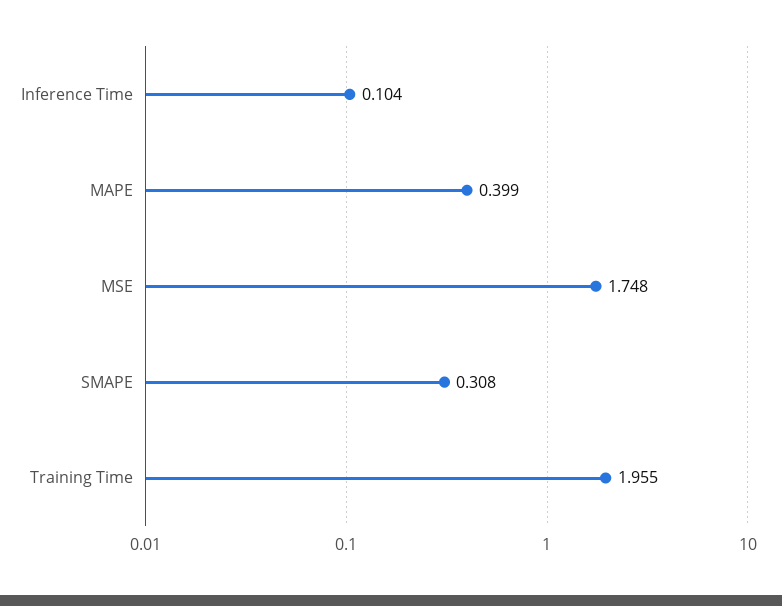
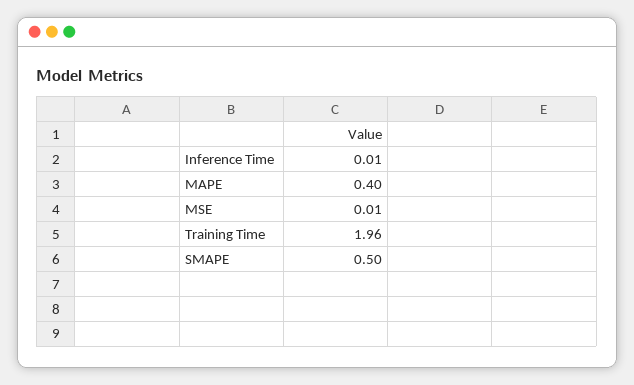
  {
-   "Inference Time": 0.104,
+   "Inference Time": 0.01,
    "MAPE": 0.399,
-   "MSE": 1.748,
+   "MSE": 0.01,
-   "SMAPE": 0.308,
+   "SMAPE": 0.5,
    "Training Time": 1.955
  }

